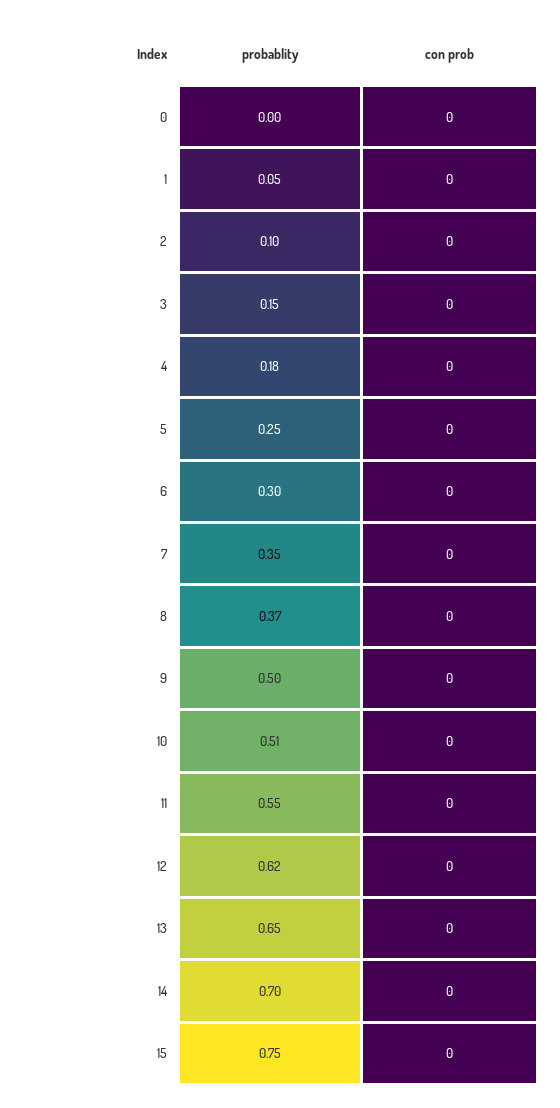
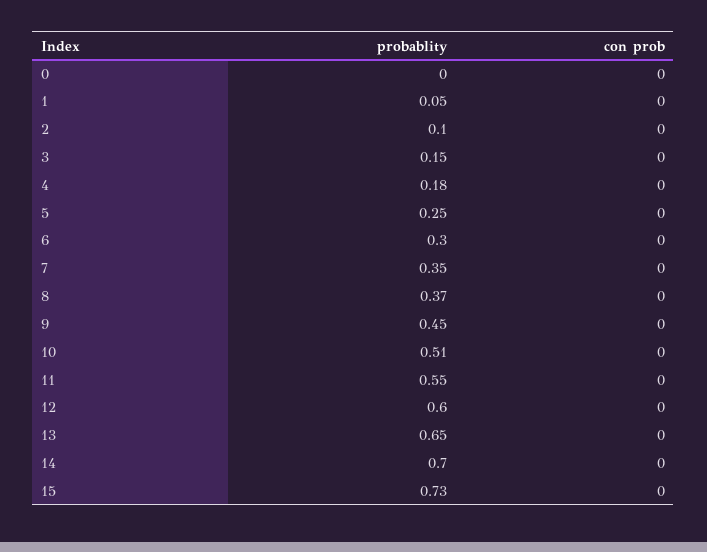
  {
    "probablity": {
      "0": 0,
      "1": 0.05,
      "2": 0.1,
      "3": 0.15,
      "4": 0.18,
      "5": 0.25,
      "6": 0.3,
      "7": 0.35,
      "8": 0.37,
-     "9": 0.5,
+     "9": 0.45,
      "10": 0.51,
      "11": 0.55,
-     "12": 0.62,
+     "12": 0.6,
      "13": 0.65,
      "14": 0.7,
-     "15": 0.75
+     "15": 0.73
    },
    "con prob": {
      "0": 0,
      "1": 0,
      "2": 0,
      "3": 0,
      "4": 0,
      "5": 0,
      "6": 0,
      "7": 0,
      "8": 0,
      "9": 0,
      "10": 0,
      "11": 0,
      "12": 0,
      "13": 0,
      "14": 0,
      "15": 0
    }
  }

